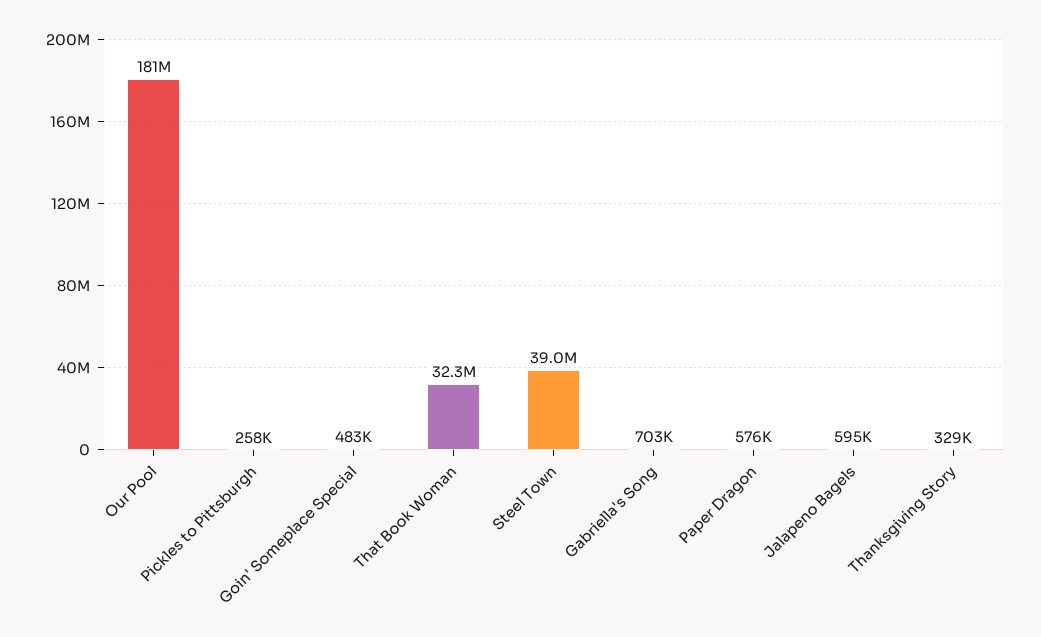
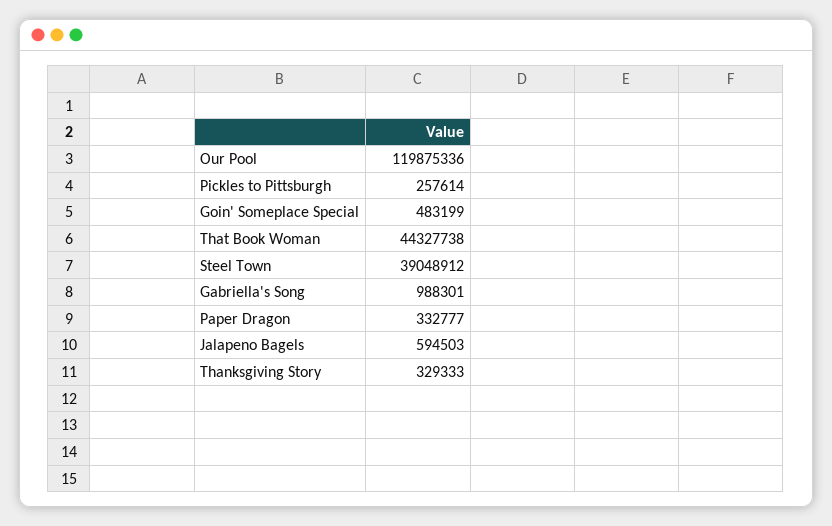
  {
-   "Our Pool": 181000000,
+   "Our Pool": 119875336,
    "Pickles to Pittsburgh": 257614,
    "Goin' Someplace Special": 483199,
-   "That Book Woman": 32300000,
+   "That Book Woman": 44327738,
    "Steel Town": 39048912,
-   "Gabriella's Song": 703000,
+   "Gabriella's Song": 988301,
-   "Paper Dragon": 576000,
+   "Paper Dragon": 332777,
    "Jalapeno Bagels": 594503,
    "Thanksgiving Story": 329333
  }

